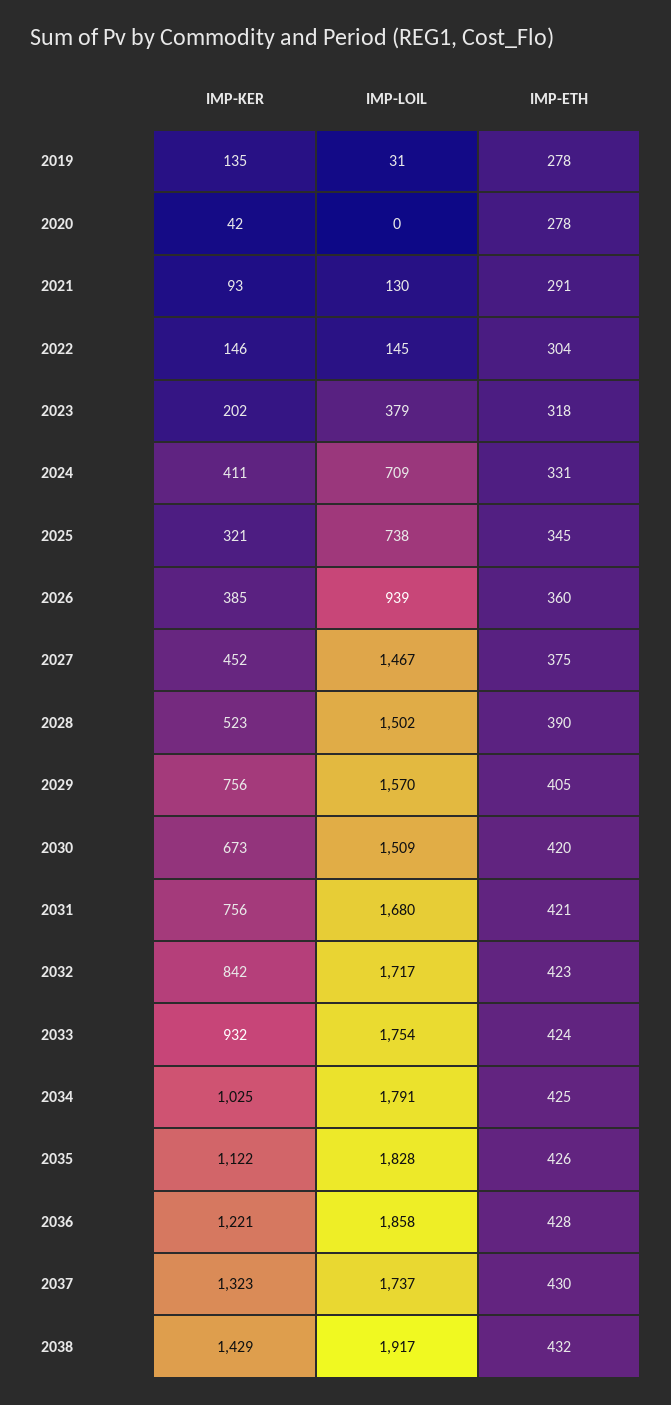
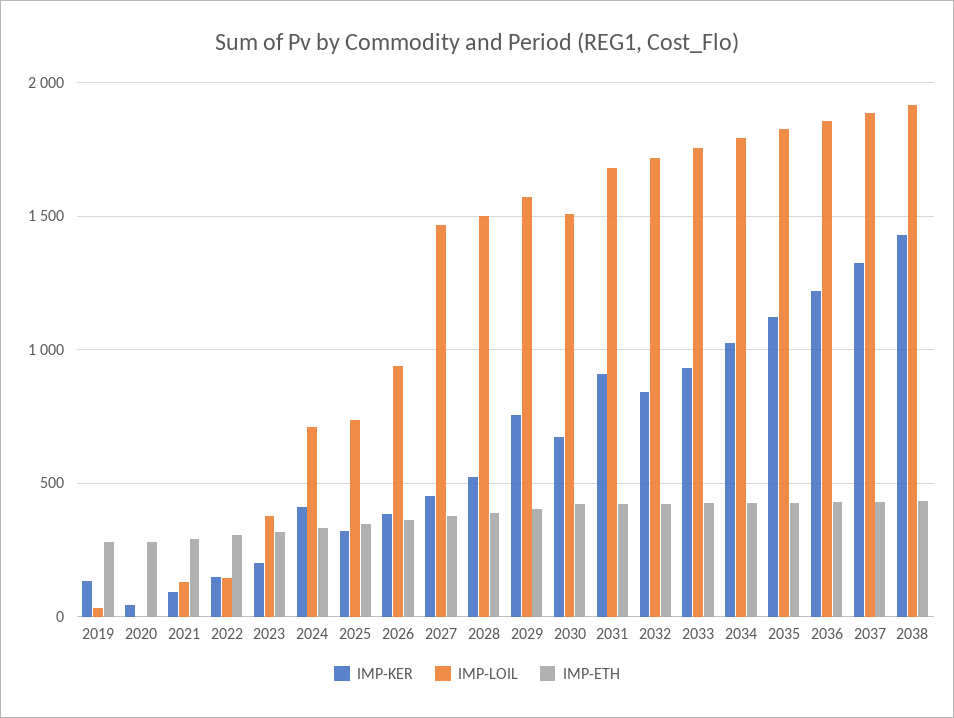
  {
    "IMP-KER": {
      "2019": 135,
      "2020": 42,
      "2021": 93,
      "2022": 146,
      "2023": 202,
      "2024": 411,
      "2025": 321,
      "2026": 385,
      "2027": 452,
      "2028": 523,
      "2029": 756,
      "2030": 673,
-     "2031": 756,
+     "2031": 900,
      "2032": 842,
      "2033": 932,
      "2034": 1025,
      "2035": 1122,
      "2036": 1221,
      "2037": 1323,
      "2038": 1429
    },
    "IMP-LOIL": {
      "2019": 31,
      "2020": 0,
      "2021": 130,
      "2022": 145,
      "2023": 379,
      "2024": 709,
      "2025": 738,
      "2026": 939,
      "2027": 1467,
      "2028": 1502,
      "2029": 1570,
      "2030": 1509,
      "2031": 1680,
      "2032": 1717,
      "2033": 1754,
      "2034": 1791,
      "2035": 1828,
      "2036": 1858,
-     "2037": 1737,
+     "2037": 1900,
      "2038": 1917
    },
    "IMP-ETH": {
      "2019": 278,
      "2020": 278,
      "2021": 291,
      "2022": 304,
      "2023": 318,
      "2024": 331,
      "2025": 345,
      "2026": 360,
      "2027": 375,
      "2028": 390,
      "2029": 405,
      "2030": 420,
      "2031": 421,
      "2032": 423,
      "2033": 424,
      "2034": 425,
      "2035": 426,
      "2036": 428,
      "2037": 430,
      "2038": 432
    }
  }

